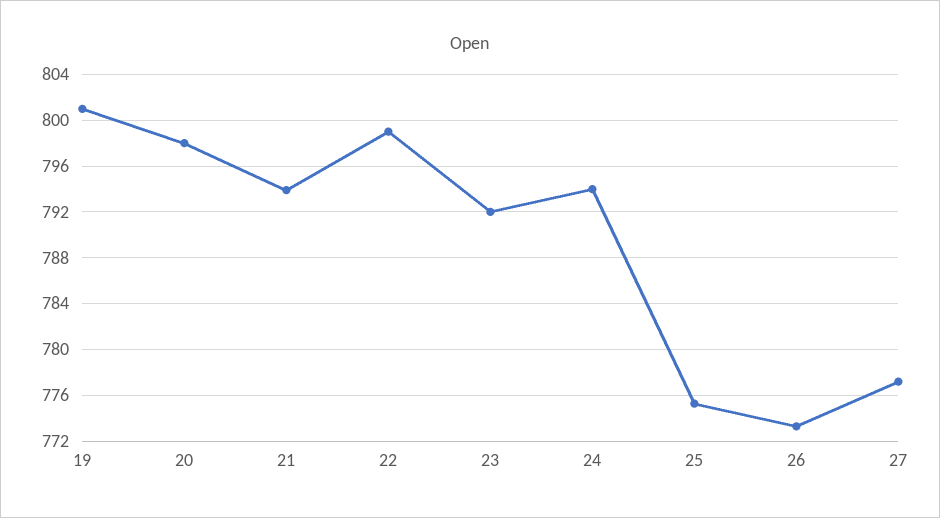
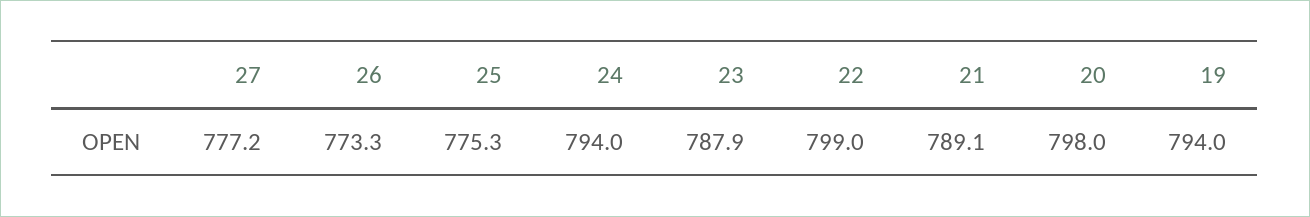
  {
-   "19": 801,
+   "19": 794,
    "20": 798,
-   "21": 794,
+   "21": 789.1,
    "22": 799,
-   "23": 792,
+   "23": 787.9,
    "24": 794,
    "25": 775.3,
    "26": 773.3,
    "27": 777.2
  }

